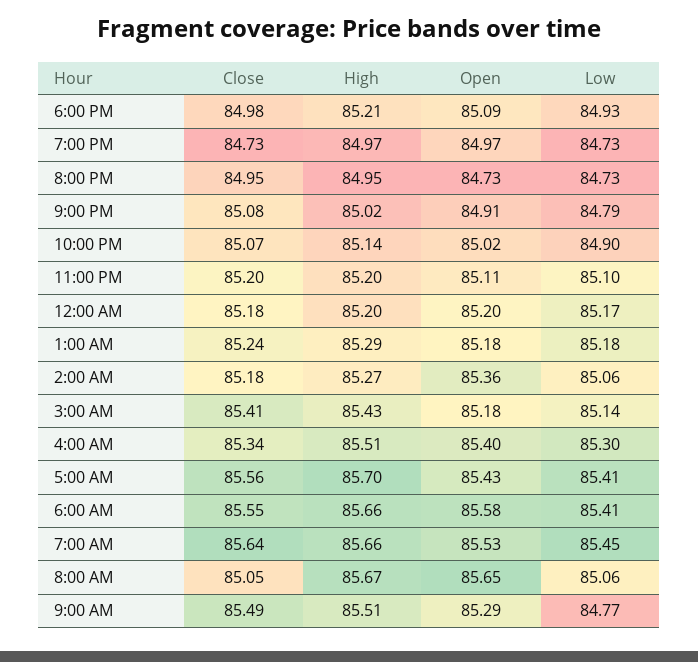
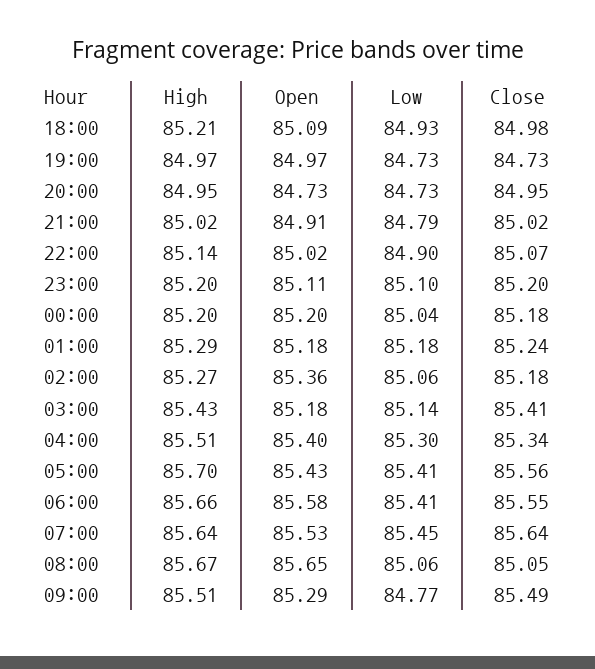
  {
    "Close": {
      "6:00 PM": 84.98,
      "7:00 PM": 84.73,
      "8:00 PM": 84.95,
-     "9:00 PM": 85.08,
+     "9:00 PM": 85.02,
      "10:00 PM": 85.07,
      "11:00 PM": 85.2,
      "12:00 AM": 85.18,
      "1:00 AM": 85.24,
      "2:00 AM": 85.18,
      "3:00 AM": 85.41,
      "4:00 AM": 85.34,
      "5:00 AM": 85.56,
      "6:00 AM": 85.55,
      "7:00 AM": 85.64,
      "8:00 AM": 85.05,
      "9:00 AM": 85.49
    },
    "High": {
      "6:00 PM": 85.21,
      "7:00 PM": 84.97,
      "8:00 PM": 84.95,
      "9:00 PM": 85.02,
      "10:00 PM": 85.14,
      "11:00 PM": 85.2,
      "12:00 AM": 85.2,
      "1:00 AM": 85.29,
      "2:00 AM": 85.27,
      "3:00 AM": 85.43,
      "4:00 AM": 85.51,
      "5:00 AM": 85.7,
      "6:00 AM": 85.66,
-     "7:00 AM": 85.66,
+     "7:00 AM": 85.64,
      "8:00 AM": 85.67,
      "9:00 AM": 85.51
    },
    "Open": {
      "6:00 PM": 85.09,
      "7:00 PM": 84.97,
      "8:00 PM": 84.73,
      "9:00 PM": 84.91,
      "10:00 PM": 85.02,
      "11:00 PM": 85.11,
      "12:00 AM": 85.2,
      "1:00 AM": 85.18,
      "2:00 AM": 85.36,
      "3:00 AM": 85.18,
      "4:00 AM": 85.4,
      "5:00 AM": 85.43,
      "6:00 AM": 85.58,
      "7:00 AM": 85.53,
      "8:00 AM": 85.65,
      "9:00 AM": 85.29
    },
    "Low": {
      "6:00 PM": 84.93,
      "7:00 PM": 84.73,
      "8:00 PM": 84.73,
      "9:00 PM": 84.79,
      "10:00 PM": 84.9,
      "11:00 PM": 85.1,
-     "12:00 AM": 85.17,
+     "12:00 AM": 85.04,
      "1:00 AM": 85.18,
      "2:00 AM": 85.06,
      "3:00 AM": 85.14,
      "4:00 AM": 85.3,
      "5:00 AM": 85.41,
      "6:00 AM": 85.41,
      "7:00 AM": 85.45,
      "8:00 AM": 85.06,
      "9:00 AM": 84.77
    }
  }

